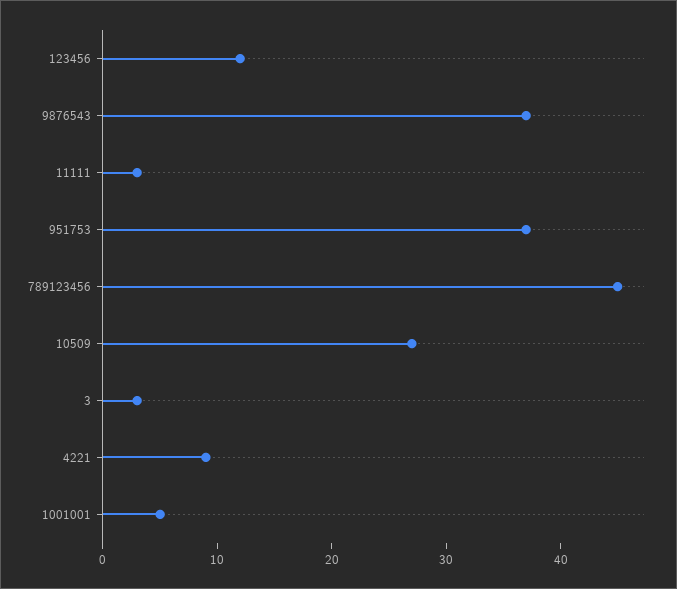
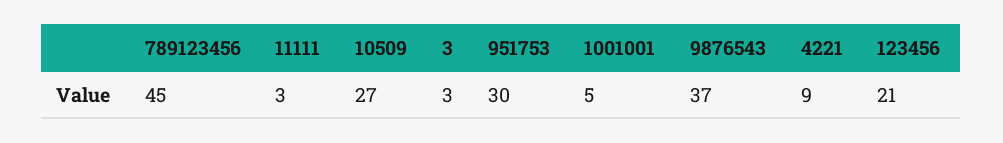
  {
-   "123456": 12,
+   "123456": 21,
    "9876543": 37,
    "11111": 3,
-   "951753": 37,
+   "951753": 30,
    "789123456": 45,
    "10509": 27,
    "3": 3,
    "4221": 9,
    "1001001": 5
  }

